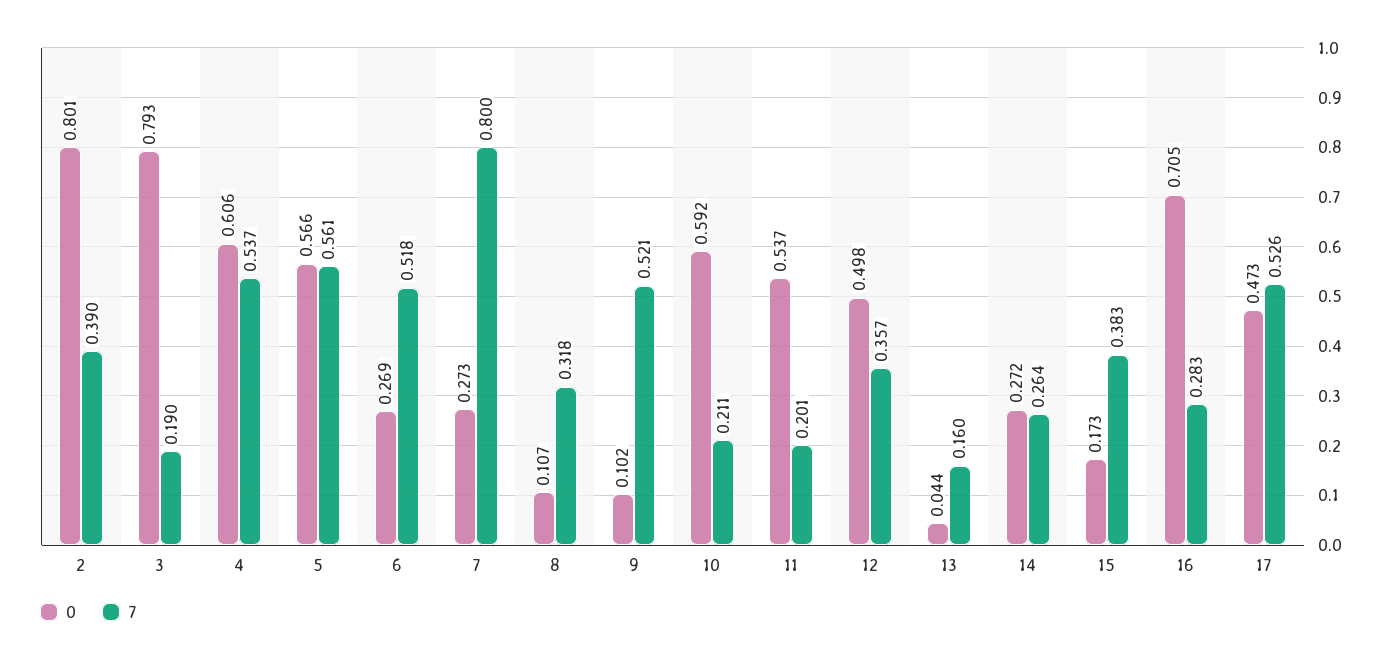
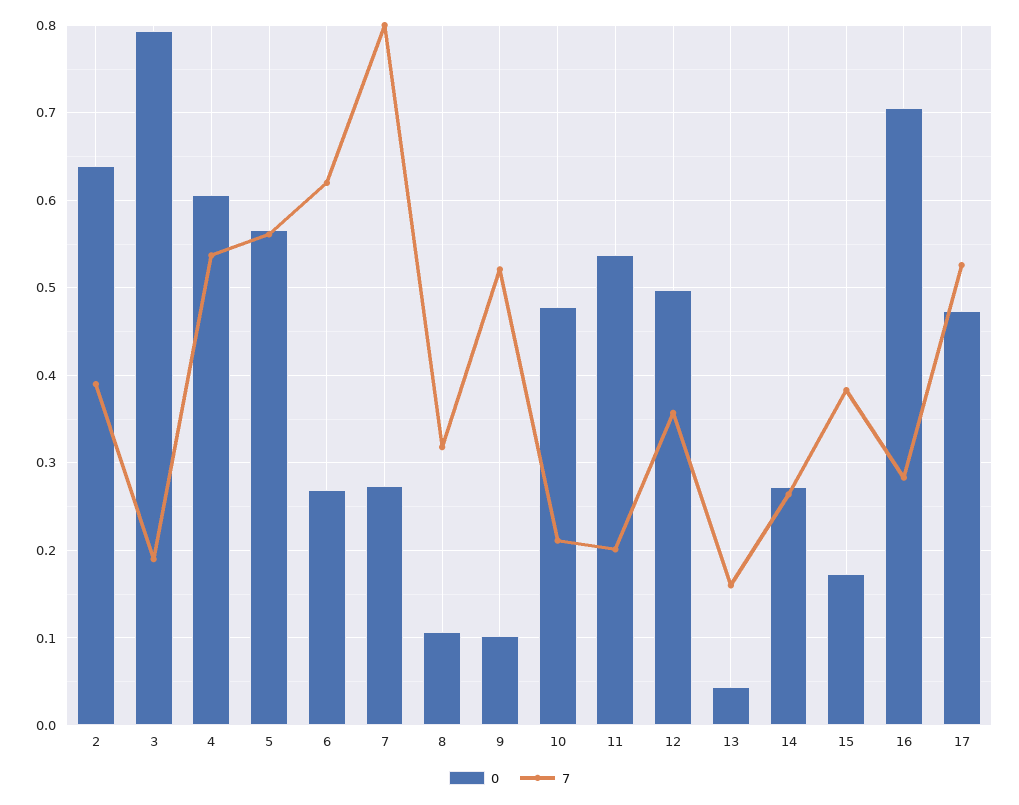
  {
    "0": {
-     "2": 0.801,
+     "2": 0.64,
      "3": 0.793,
      "4": 0.606,
      "5": 0.566,
      "6": 0.269,
      "7": 0.273,
      "8": 0.107,
      "9": 0.102,
-     "10": 0.592,
+     "10": 0.48,
      "11": 0.537,
      "12": 0.498,
      "13": 0.044,
      "14": 0.272,
      "15": 0.173,
      "16": 0.705,
      "17": 0.473
    },
    "7": {
      "2": 0.39,
      "3": 0.19,
      "4": 0.537,
      "5": 0.561,
-     "6": 0.518,
+     "6": 0.62,
      "7": 0.8,
      "8": 0.318,
      "9": 0.521,
      "10": 0.211,
      "11": 0.201,
      "12": 0.357,
      "13": 0.16,
      "14": 0.264,
      "15": 0.383,
      "16": 0.283,
      "17": 0.526
    }
  }

